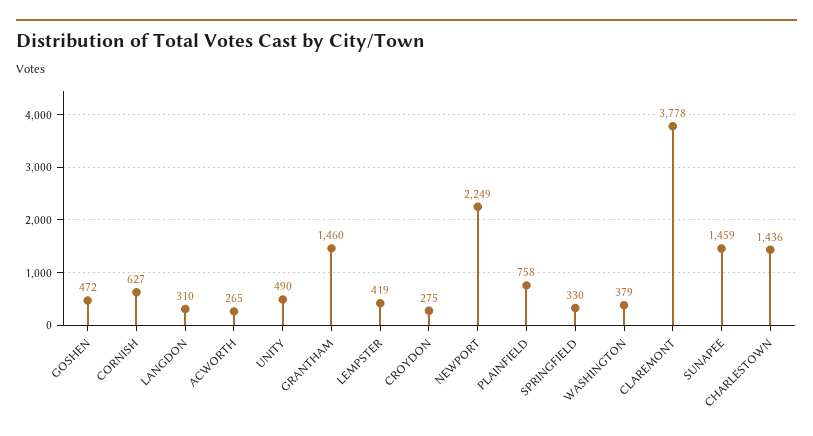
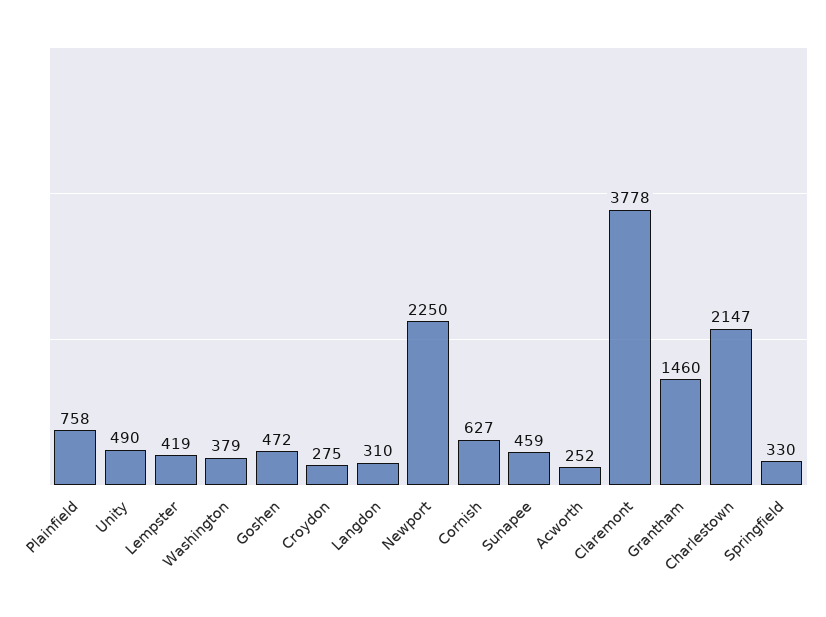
  {
    "GOSHEN": 472,
    "CORNISH": 627,
    "LANGDON": 310,
-   "ACWORTH": 265,
+   "ACWORTH": 252,
    "UNITY": 490,
    "GRANTHAM": 1460,
    "LEMPSTER": 419,
    "CROYDON": 275,
-   "NEWPORT": 2249,
+   "NEWPORT": 2250,
    "PLAINFIELD": 758,
    "SPRINGFIELD": 330,
    "WASHINGTON": 379,
    "CLAREMONT": 3778,
-   "SUNAPEE": 1459,
+   "SUNAPEE": 459,
-   "CHARLESTOWN": 1436
+   "CHARLESTOWN": 2147
  }

